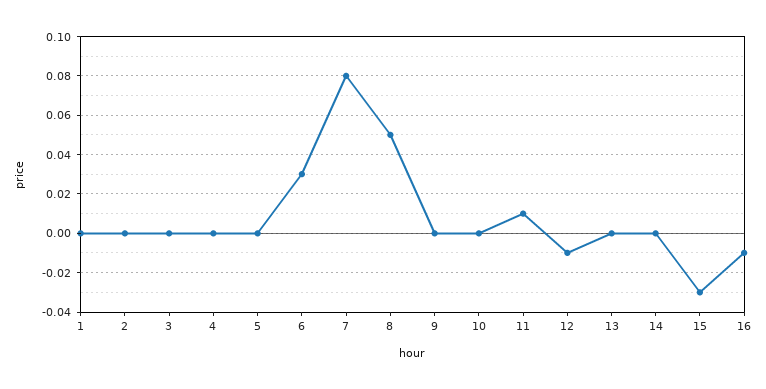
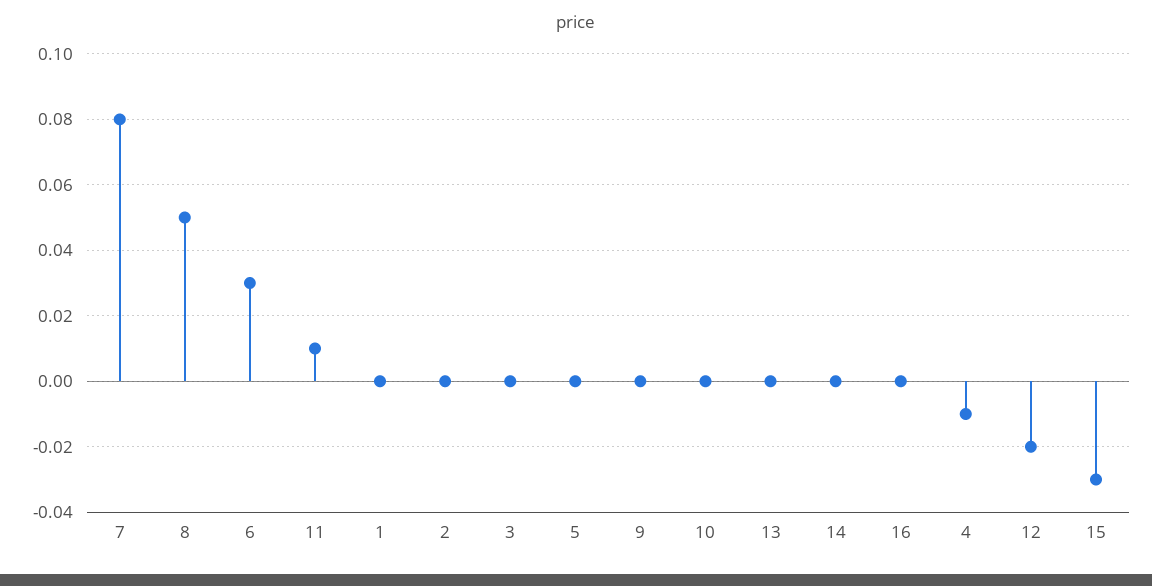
  {
    "1": 0,
    "2": 0,
    "3": 0,
-   "4": 0,
+   "4": -0.01,
    "5": 0,
    "6": 0.03,
    "7": 0.08,
    "8": 0.05,
    "9": 0,
    "10": 0,
    "11": 0.01,
-   "12": -0.01,
+   "12": -0.02,
    "13": 0,
    "14": 0,
    "15": -0.03,
-   "16": -0.01
+   "16": 0
  }

